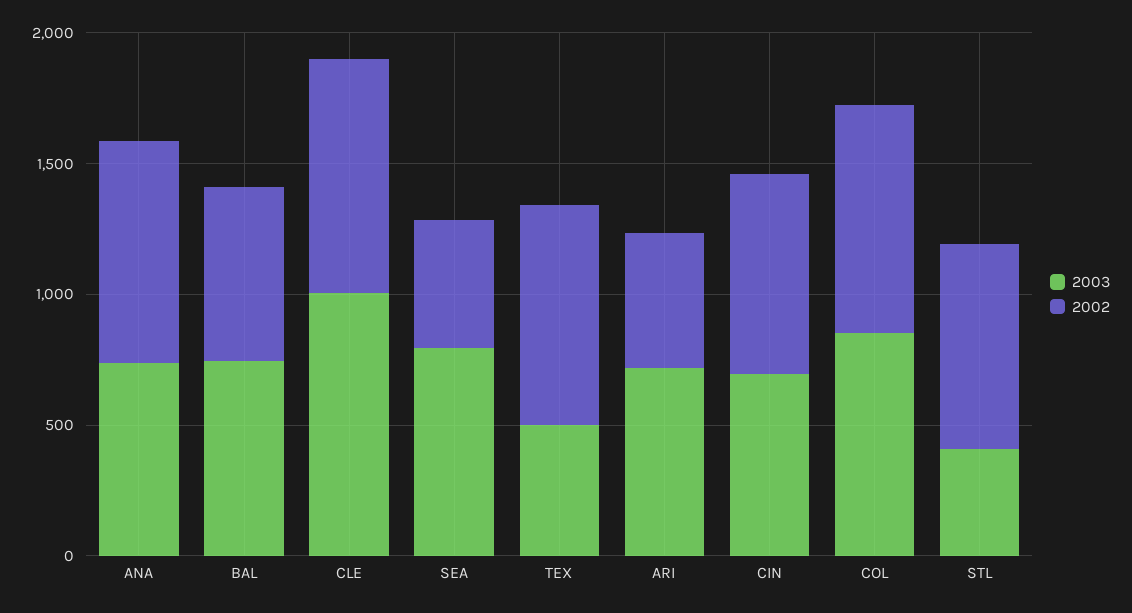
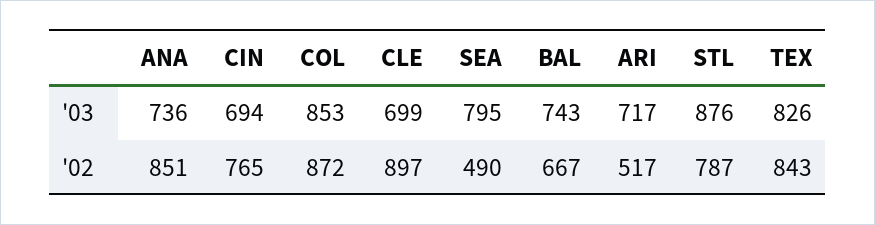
  {
    "2003": {
      "ANA": 736,
      "BAL": 743,
-     "CLE": 1000,
+     "CLE": 699,
      "SEA": 795,
-     "TEX": 500,
+     "TEX": 826,
      "ARI": 717,
      "CIN": 694,
      "COL": 853,
-     "STL": 400
+     "STL": 876
    },
    "2002": {
      "ANA": 851,
      "BAL": 667,
      "CLE": 897,
      "SEA": 490,
      "TEX": 843,
      "ARI": 517,
      "CIN": 765,
      "COL": 872,
      "STL": 787
    }
  }

